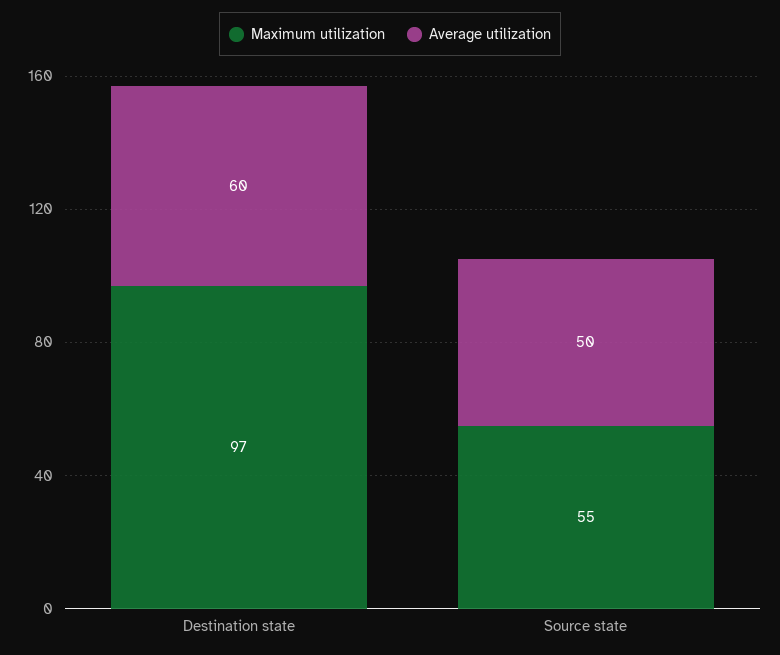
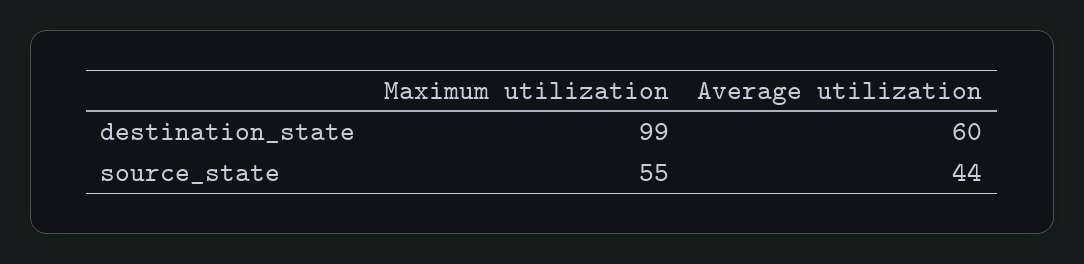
  {
    "Maximum utilization": {
-     "Destination state": 97,
+     "Destination state": 99,
      "Source state": 55
    },
    "Average utilization": {
      "Destination state": 60,
-     "Source state": 50
+     "Source state": 44
    }
  }

